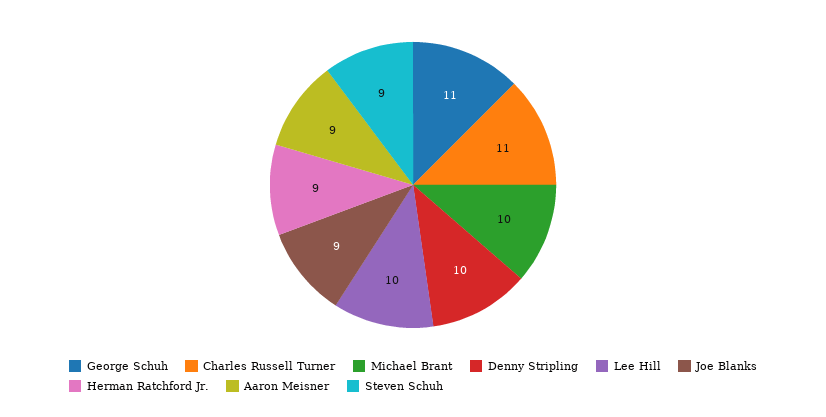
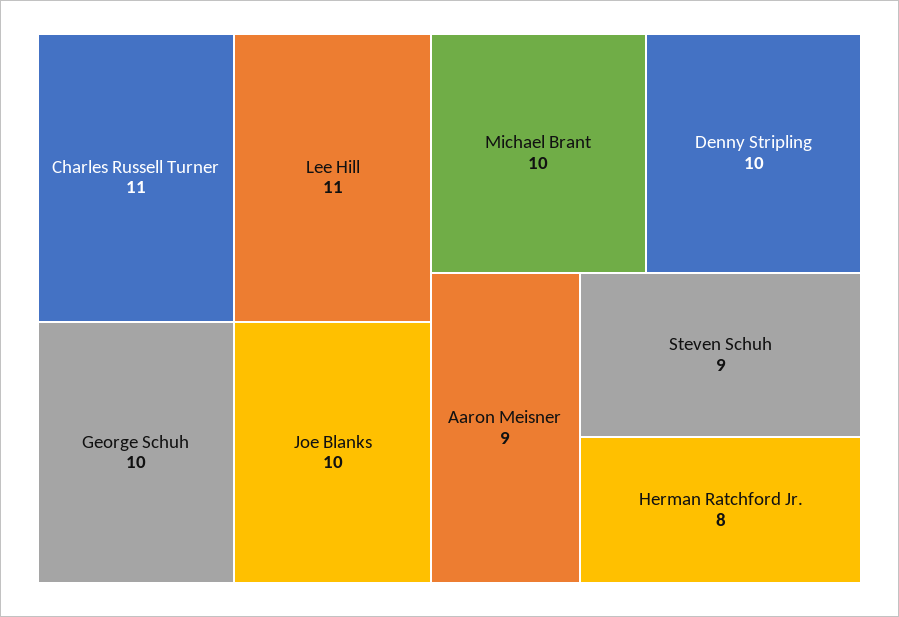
  {
-   "George Schuh": 11,
+   "George Schuh": 10,
    "Charles Russell Turner": 11,
    "Michael Brant": 10,
    "Denny Stripling": 10,
-   "Lee Hill": 10,
+   "Lee Hill": 11,
-   "Joe Blanks": 9,
+   "Joe Blanks": 10,
-   "Herman Ratchford Jr.": 9,
+   "Herman Ratchford Jr.": 8,
    "Aaron Meisner": 9,
    "Steven Schuh": 9
  }

